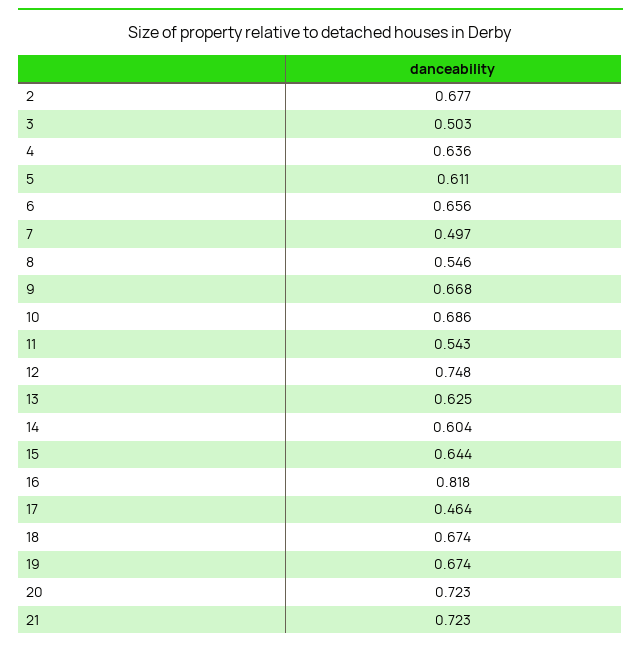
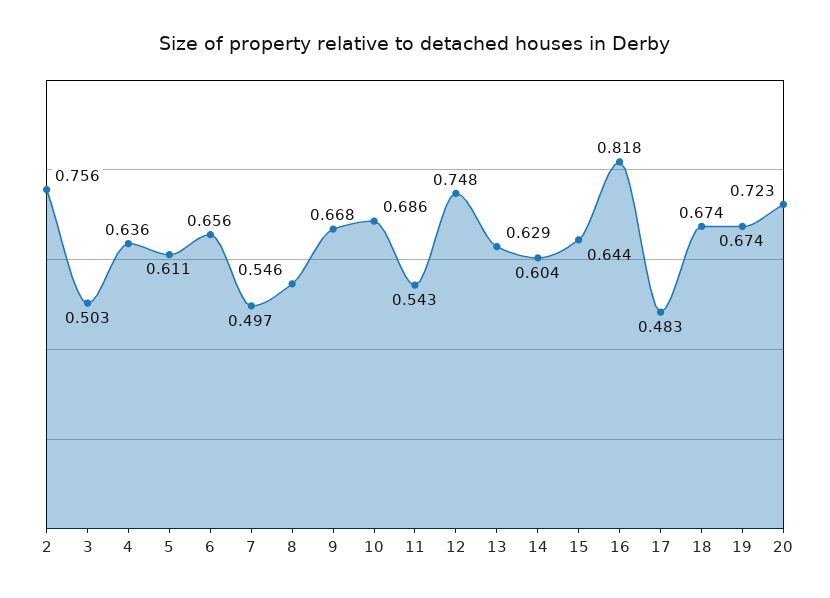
  {
-   "2": 0.677,
+   "2": 0.756,
    "3": 0.503,
    "4": 0.636,
    "5": 0.611,
    "6": 0.656,
    "7": 0.497,
    "8": 0.546,
    "9": 0.668,
    "10": 0.686,
    "11": 0.543,
    "12": 0.748,
-   "13": 0.625,
+   "13": 0.629,
    "14": 0.604,
    "15": 0.644,
    "16": 0.818,
-   "17": 0.464,
+   "17": 0.483,
    "18": 0.674,
    "19": 0.674,
-   "20": 0.723,
+   "20": 0.723
-   "21": 0.723
  }

